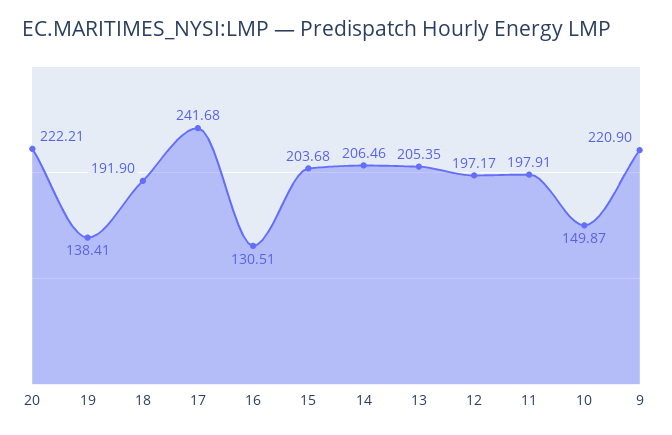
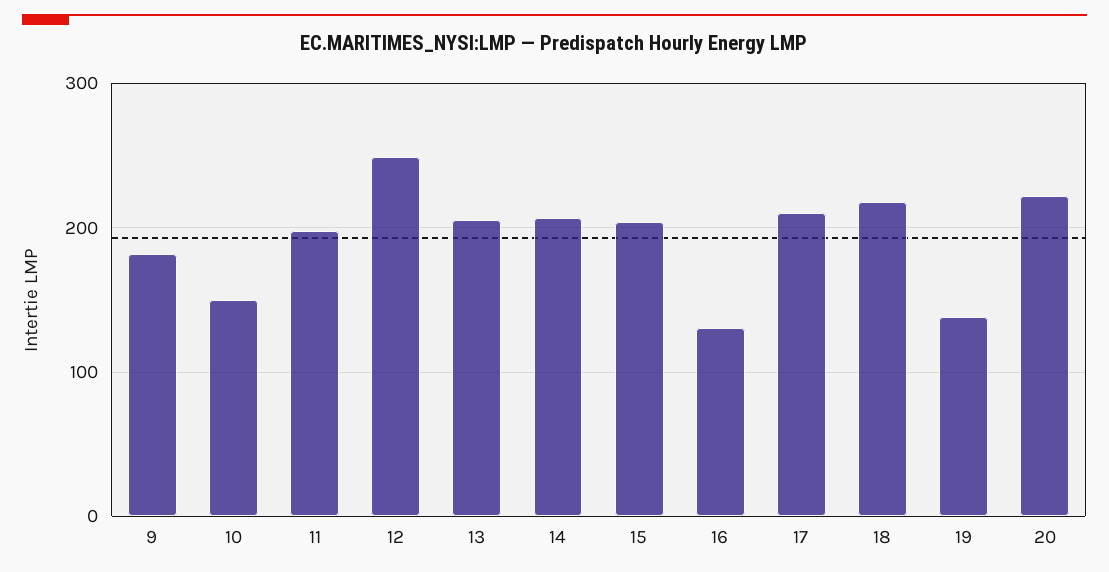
  {
    "20": 222.21,
    "19": 138.41,
-   "18": 191.9,
+   "18": 220,
-   "17": 241.68,
+   "17": 210,
    "16": 130.51,
    "15": 203.68,
    "14": 206.46,
    "13": 205.35,
-   "12": 197.17,
+   "12": 250,
    "11": 197.91,
    "10": 149.87,
-   "9": 220.9
+   "9": 180
  }

